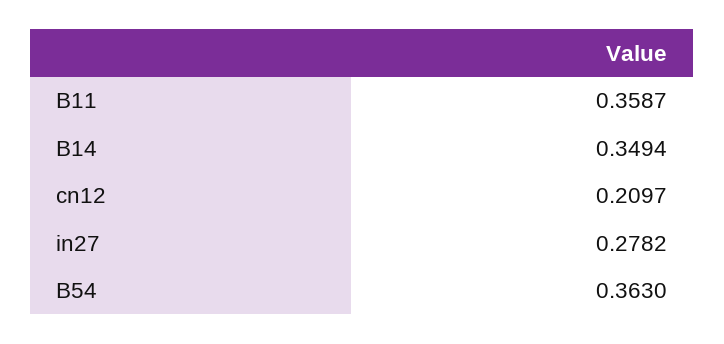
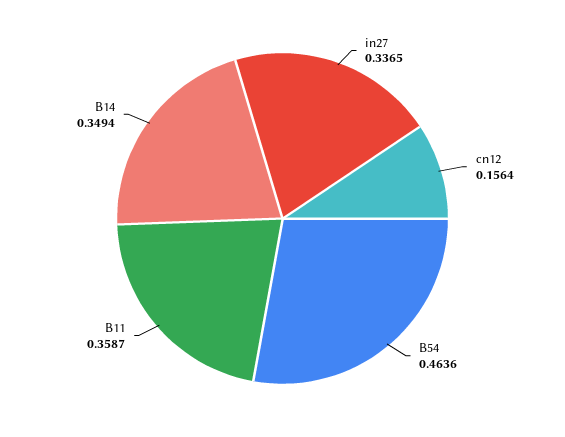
  {
    "B11": 0.3587,
    "B14": 0.3494,
-   "cn12": 0.2097,
+   "cn12": 0.1564,
-   "in27": 0.2782,
+   "in27": 0.3365,
-   "B54": 0.363
+   "B54": 0.4636
  }

